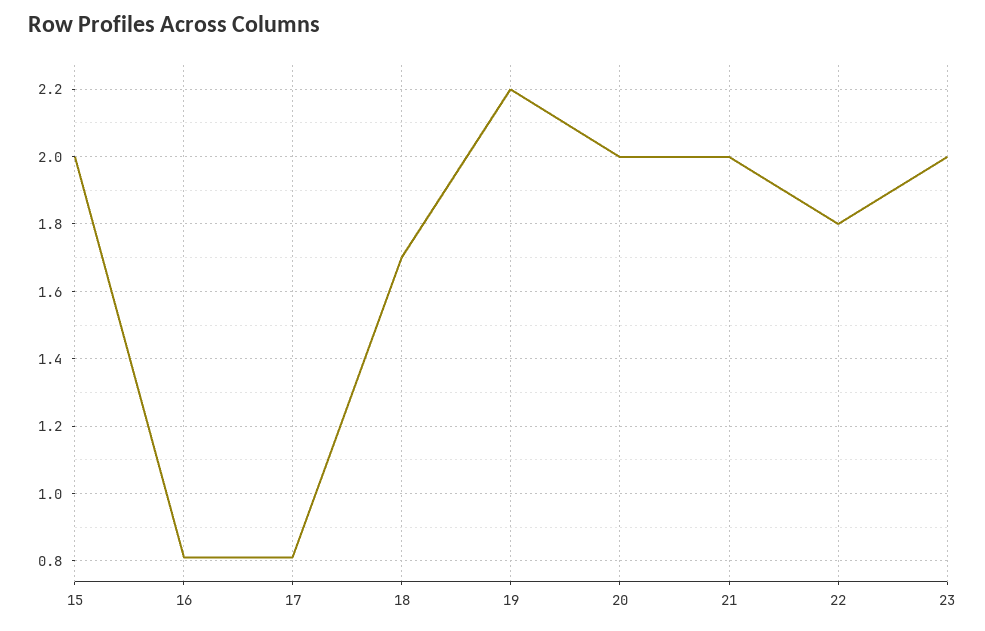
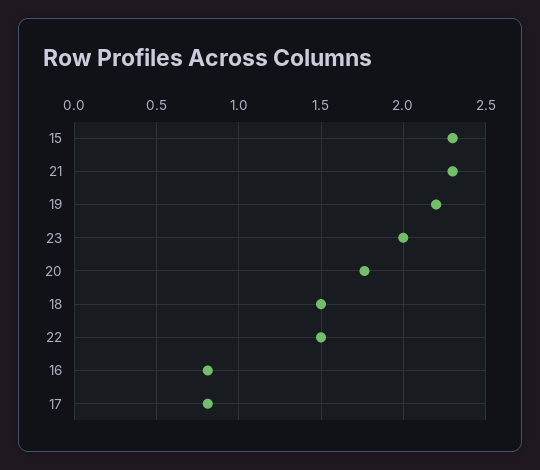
  {
-   "15": 2,
+   "15": 2.3,
    "16": 0.82,
    "17": 0.82,
-   "18": 1.7,
+   "18": 1.5,
    "19": 2.2,
-   "20": 2,
+   "20": 1.75,
-   "21": 2,
+   "21": 2.3,
-   "22": 1.8,
+   "22": 1.5,
    "23": 2
  }

